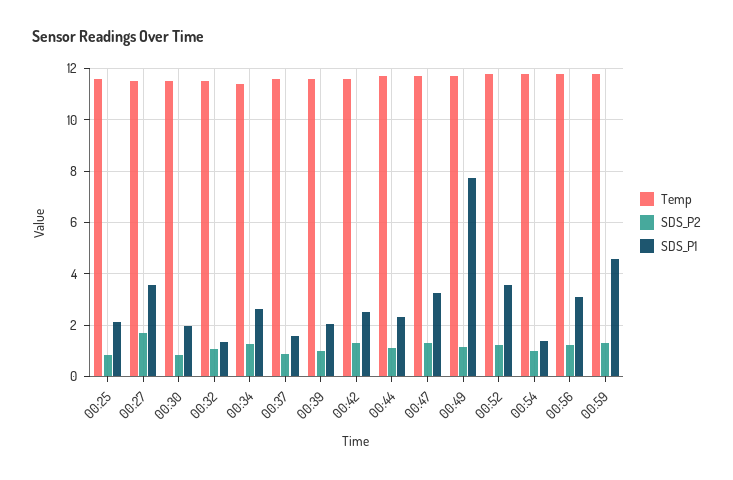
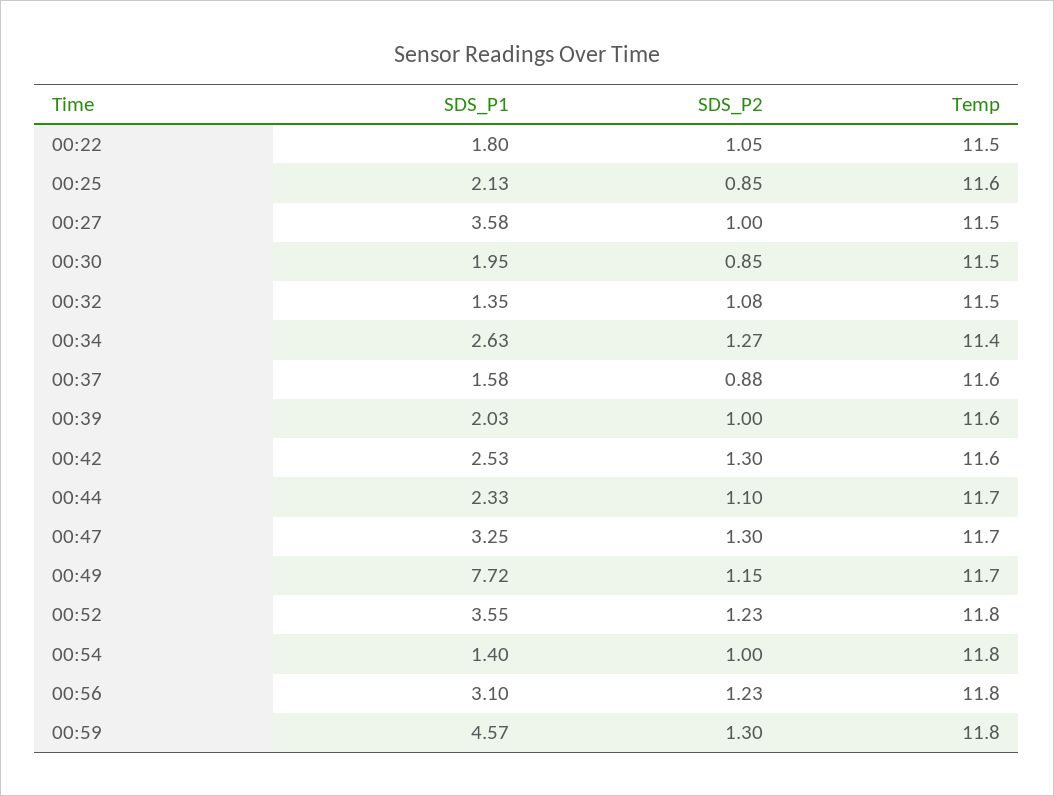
  {
    "Temp": {
      "00:25": 11.6,
      "00:27": 11.5,
      "00:30": 11.5,
      "00:32": 11.5,
      "00:34": 11.4,
      "00:37": 11.6,
      "00:39": 11.6,
      "00:42": 11.6,
      "00:44": 11.7,
      "00:47": 11.7,
      "00:49": 11.7,
      "00:52": 11.8,
      "00:54": 11.8,
      "00:56": 11.8,
-     "00:59": 11.8
+     "00:59": 11.8,
+     "00:22": 11.5
    },
    "SDS_P2": {
      "00:25": 0.85,
-     "00:27": 1.75,
+     "00:27": 1,
      "00:30": 0.85,
      "00:32": 1.08,
      "00:34": 1.27,
      "00:37": 0.88,
      "00:39": 1,
      "00:42": 1.3,
      "00:44": 1.1,
      "00:47": 1.3,
      "00:49": 1.15,
      "00:52": 1.23,
      "00:54": 1,
      "00:56": 1.23,
-     "00:59": 1.3
+     "00:59": 1.3,
+     "00:22": 1.05
    },
    "SDS_P1": {
      "00:25": 2.13,
      "00:27": 3.58,
      "00:30": 1.95,
      "00:32": 1.35,
      "00:34": 2.63,
      "00:37": 1.58,
      "00:39": 2.03,
      "00:42": 2.53,
      "00:44": 2.33,
      "00:47": 3.25,
      "00:49": 7.72,
      "00:52": 3.55,
      "00:54": 1.4,
      "00:56": 3.1,
-     "00:59": 4.57
+     "00:59": 4.57,
+     "00:22": 1.8
    }
  }

